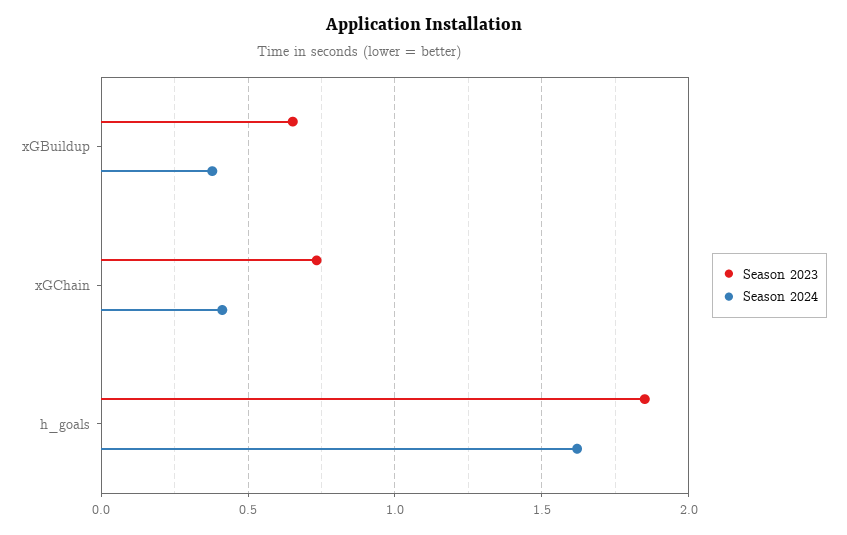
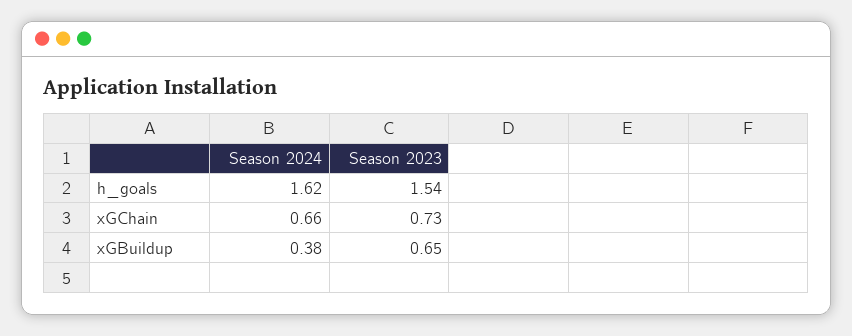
  {
    "Season 2023": {
      "xGBuildup": 0.65,
      "xGChain": 0.73,
-     "h_goals": 1.85
+     "h_goals": 1.54
    },
    "Season 2024": {
      "xGBuildup": 0.38,
-     "xGChain": 0.4,
+     "xGChain": 0.66,
      "h_goals": 1.62
    }
  }

